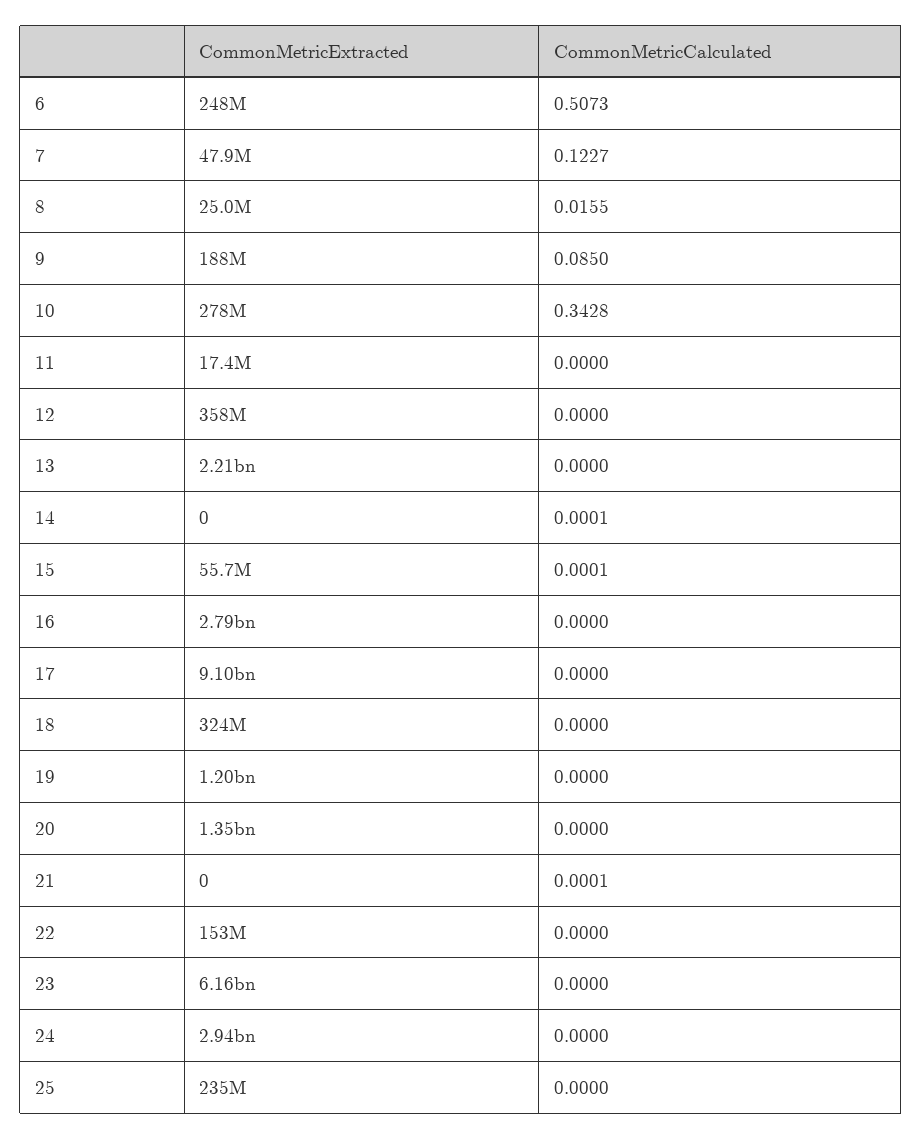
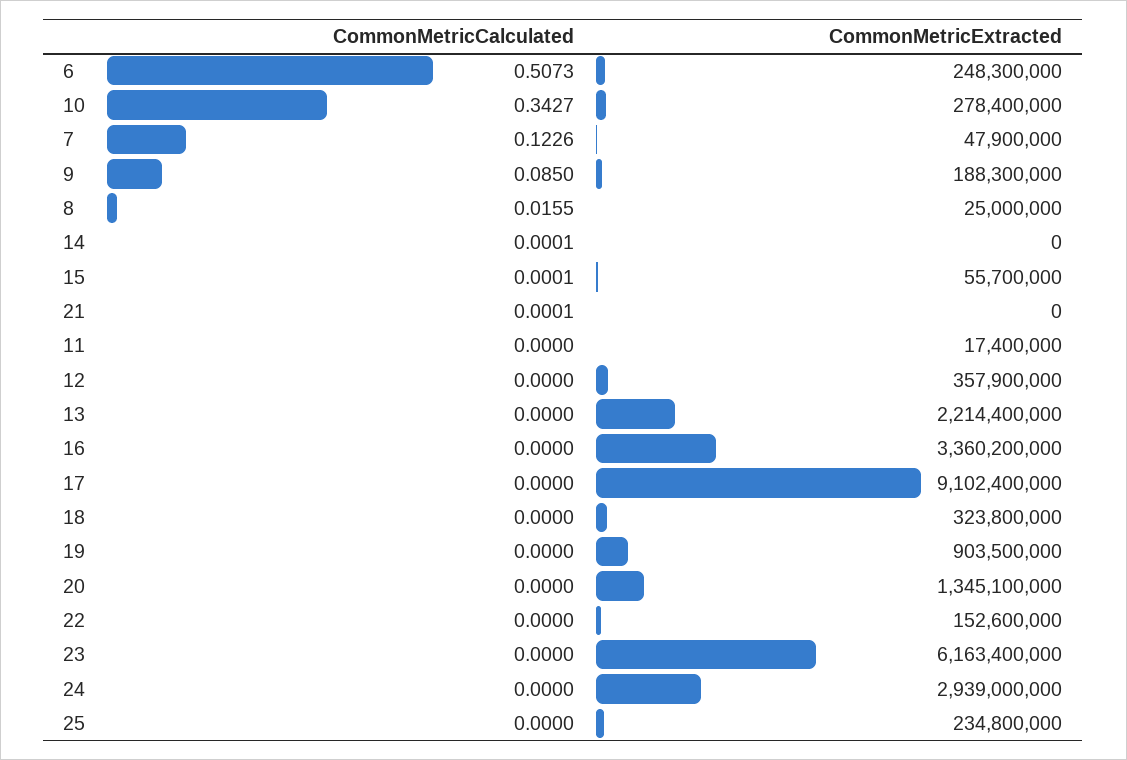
  {
    "CommonMetricExtracted": {
      "6": 248300000,
      "7": 47900000,
      "8": 25000000,
      "9": 188300000,
      "10": 278400000,
      "11": 17400000,
      "12": 357900000,
      "13": 2214400000,
      "14": 0,
      "15": 55700000,
-     "16": 2790000000,
+     "16": 3360200000,
      "17": 9102400000,
      "18": 323800000,
-     "19": 1200000000,
+     "19": 903500000,
      "20": 1345100000,
      "21": 0,
      "22": 152600000,
      "23": 6163400000,
      "24": 2939000000,
      "25": 234800000
    },
    "CommonMetricCalculated": {
      "6": 0.5073,
-     "7": 0.1227,
+     "7": 0.1226,
      "8": 0.0155,
      "9": 0.085,
-     "10": 0.3428,
+     "10": 0.3427,
      "11": 0,
      "12": 0,
      "13": 0,
      "14": 0.0001,
      "15": 0.0001,
      "16": 0,
      "17": 0,
      "18": 0,
      "19": 0,
      "20": 0,
      "21": 0.0001,
      "22": 0,
      "23": 0,
      "24": 0,
      "25": 0
    }
  }

